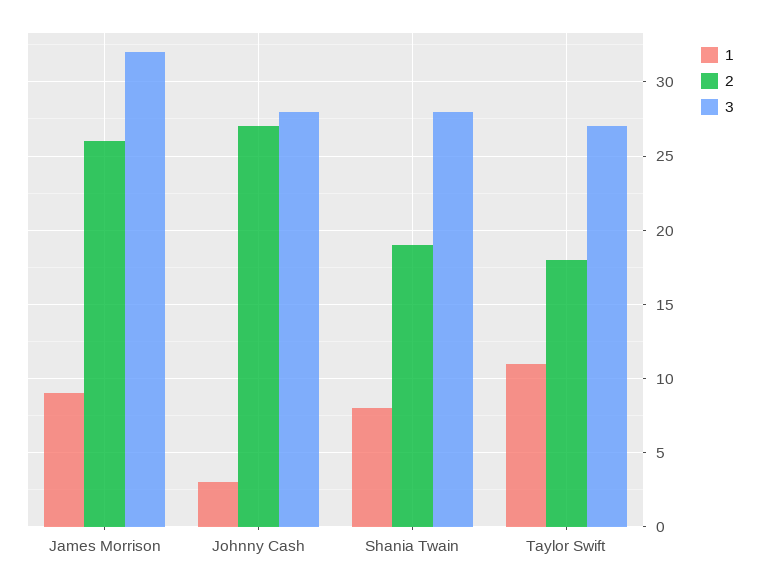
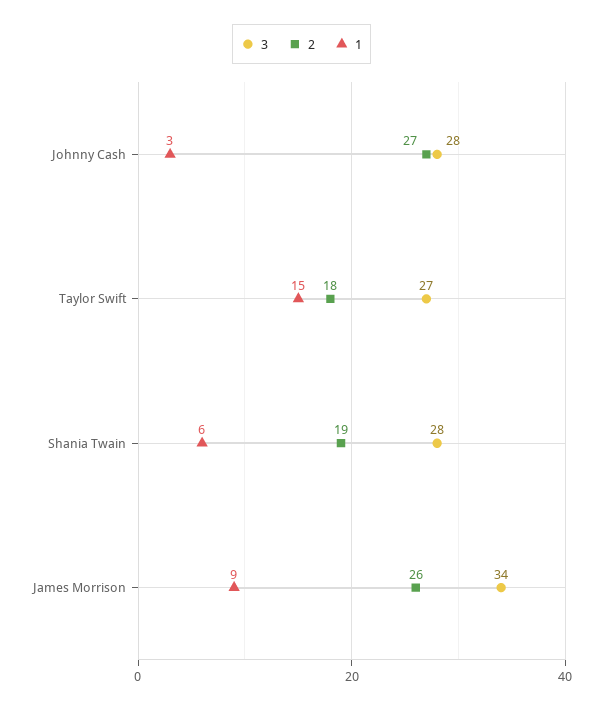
  {
    "1": {
      "James Morrison": 9,
      "Johnny Cash": 3,
-     "Shania Twain": 8,
+     "Shania Twain": 6,
-     "Taylor Swift": 11
+     "Taylor Swift": 15
    },
    "2": {
      "James Morrison": 26,
      "Johnny Cash": 27,
      "Shania Twain": 19,
      "Taylor Swift": 18
    },
    "3": {
-     "James Morrison": 32,
+     "James Morrison": 34,
      "Johnny Cash": 28,
      "Shania Twain": 28,
      "Taylor Swift": 27
    }
  }

